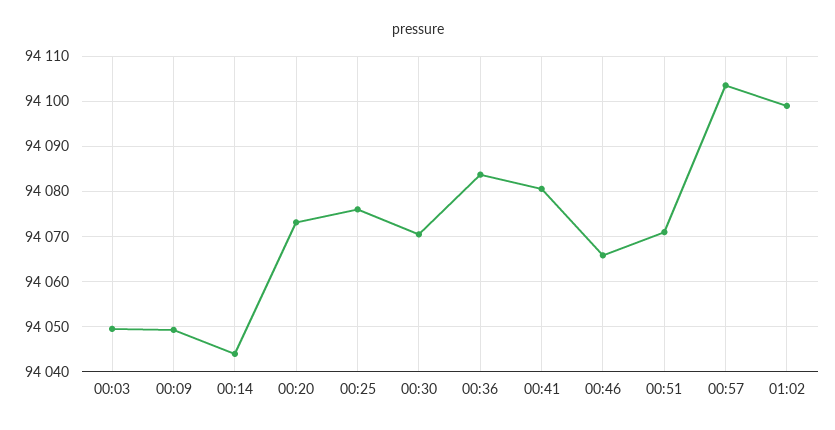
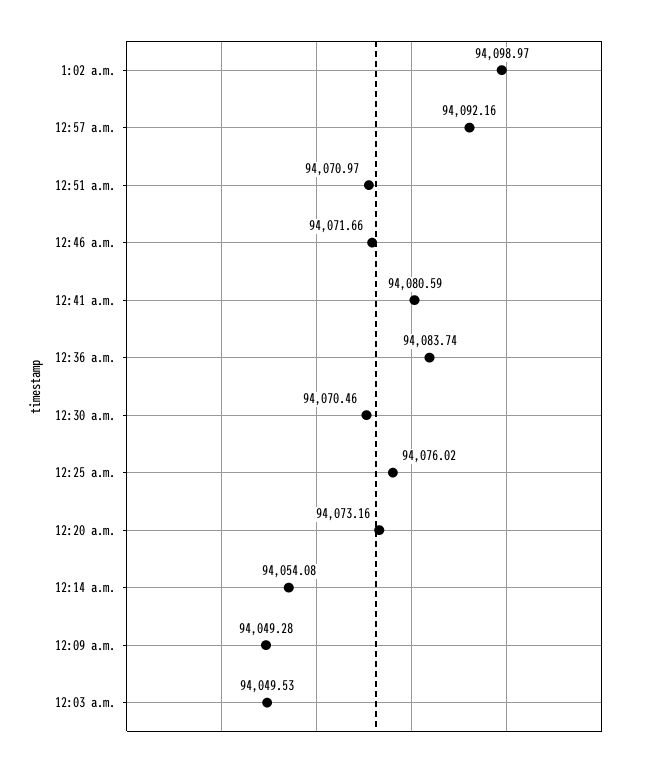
  {
    "00:03": 94049.53,
    "00:09": 94049.28,
-   "00:14": 94044,
+   "00:14": 94054.08,
    "00:20": 94073.16,
    "00:25": 94076.02,
    "00:30": 94070.46,
    "00:36": 94083.74,
    "00:41": 94080.59,
-   "00:46": 94066,
+   "00:46": 94071.66,
    "00:51": 94070.97,
-   "00:57": 94104,
+   "00:57": 94092.16,
    "01:02": 94098.97
  }

